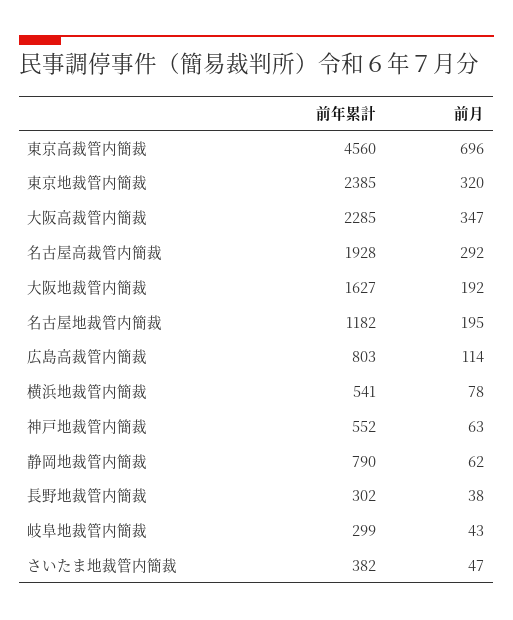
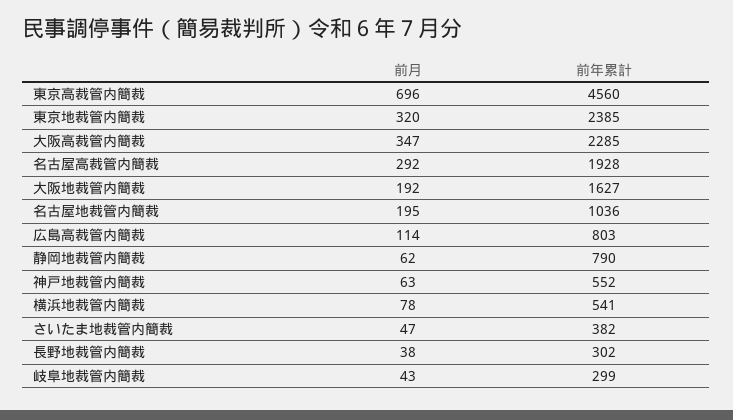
  {
    "前年累計": {
      "東京高裁管内簡裁": 4560,
      "東京地裁管内簡裁": 2385,
      "大阪高裁管内簡裁": 2285,
      "名古屋高裁管内簡裁": 1928,
      "大阪地裁管内簡裁": 1627,
-     "名古屋地裁管内簡裁": 1182,
+     "名古屋地裁管内簡裁": 1036,
      "広島高裁管内簡裁": 803,
      "横浜地裁管内簡裁": 541,
      "神戸地裁管内簡裁": 552,
      "静岡地裁管内簡裁": 790,
      "長野地裁管内簡裁": 302,
      "岐阜地裁管内簡裁": 299,
      "さいたま地裁管内簡裁": 382
    },
    "前月": {
      "東京高裁管内簡裁": 696,
      "東京地裁管内簡裁": 320,
      "大阪高裁管内簡裁": 347,
      "名古屋高裁管内簡裁": 292,
      "大阪地裁管内簡裁": 192,
      "名古屋地裁管内簡裁": 195,
      "広島高裁管内簡裁": 114,
      "横浜地裁管内簡裁": 78,
      "神戸地裁管内簡裁": 63,
      "静岡地裁管内簡裁": 62,
      "長野地裁管内簡裁": 38,
      "岐阜地裁管内簡裁": 43,
      "さいたま地裁管内簡裁": 47
    }
  }

